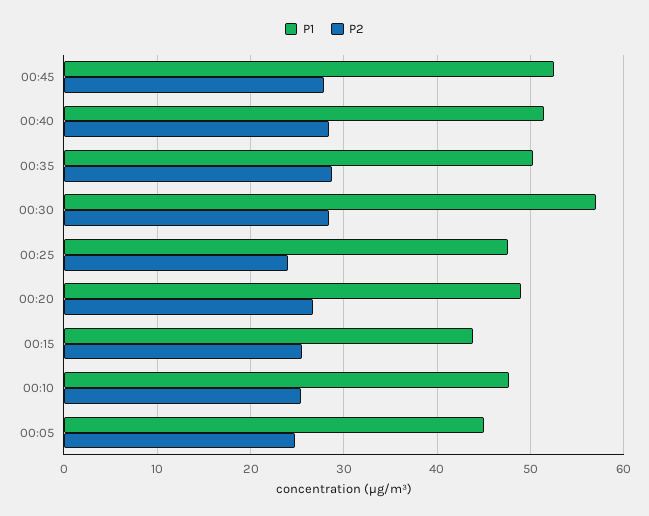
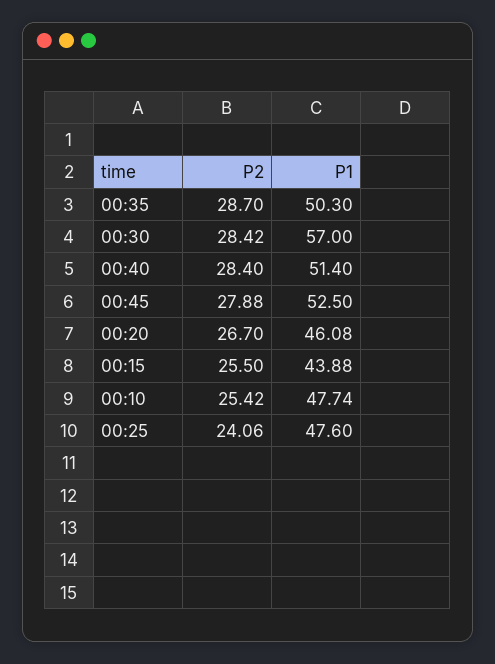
  {
    "P1": {
      "00:45": 52.5,
      "00:40": 51.4,
      "00:35": 50.3,
      "00:30": 57,
      "00:25": 47.6,
-     "00:20": 49,
+     "00:20": 46.08,
      "00:15": 43.88,
-     "00:10": 47.74,
+     "00:10": 47.74
-     "00:05": 45
    },
    "P2": {
      "00:45": 27.88,
      "00:40": 28.4,
      "00:35": 28.7,
      "00:30": 28.42,
      "00:25": 24.06,
      "00:20": 26.7,
      "00:15": 25.5,
-     "00:10": 25.42,
+     "00:10": 25.42
-     "00:05": 25
    }
  }

